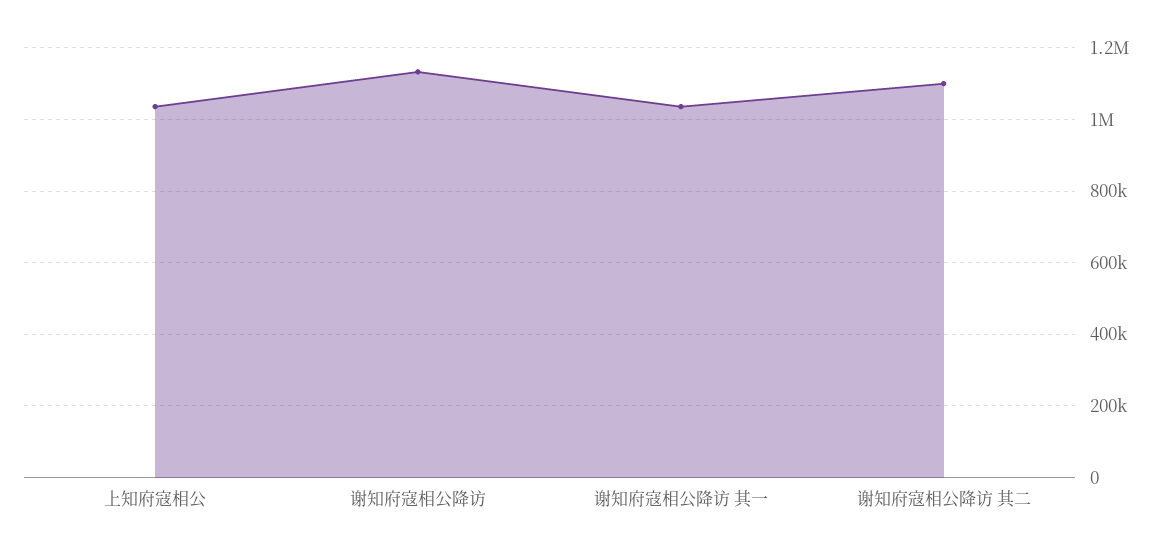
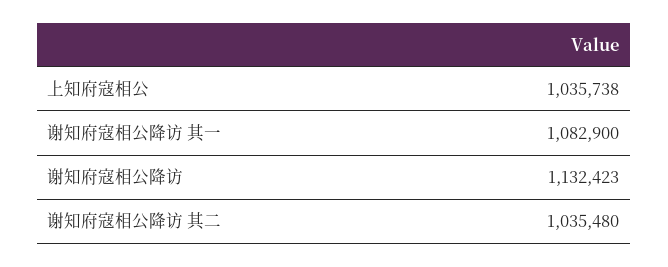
  {
    "上知府寇相公": 1035738,
    "谢知府寇相公降访": 1132423,
-   "谢知府寇相公降访 其一": 1040000,
+   "谢知府寇相公降访 其一": 1082900,
-   "谢知府寇相公降访 其二": 1100000
+   "谢知府寇相公降访 其二": 1035480
  }

